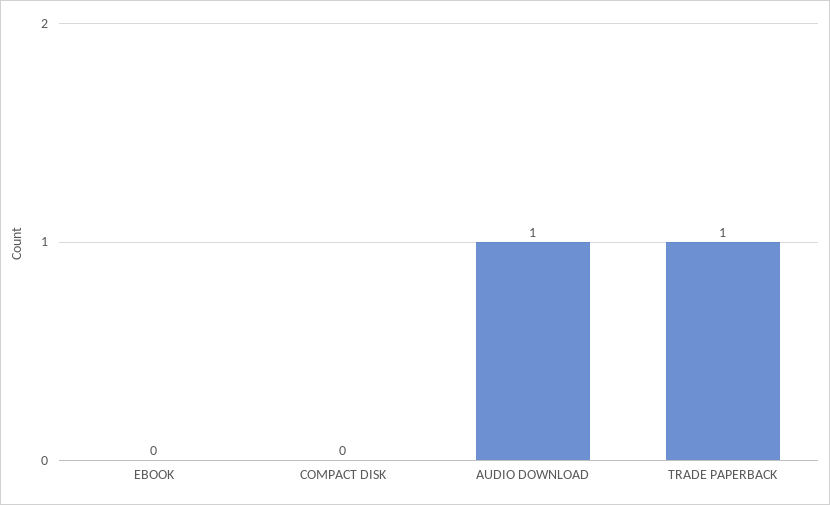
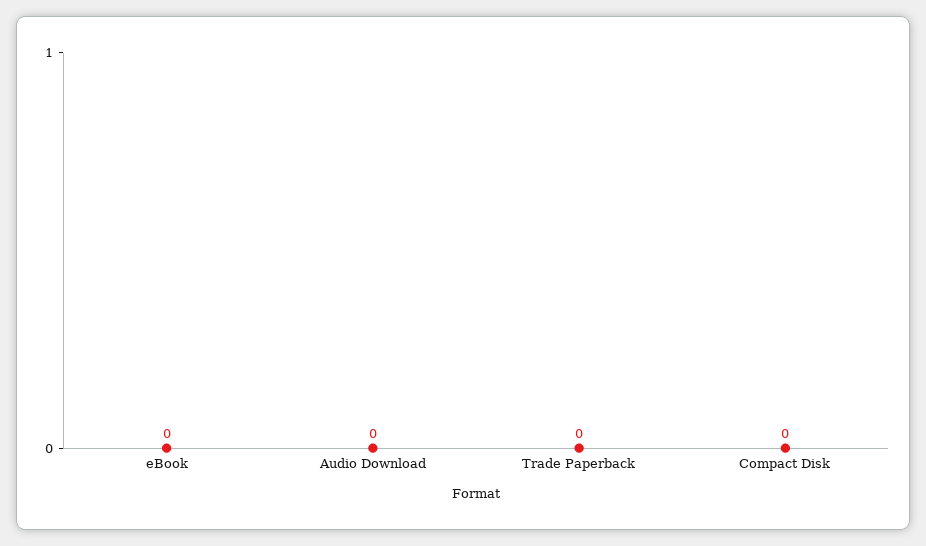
  {
    "EBOOK": 0,
    "COMPACT DISK": 0,
-   "AUDIO DOWNLOAD": 1,
+   "AUDIO DOWNLOAD": 0,
-   "TRADE PAPERBACK": 1
+   "TRADE PAPERBACK": 0
  }

